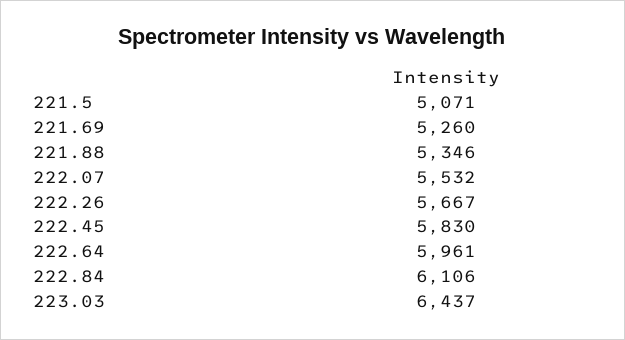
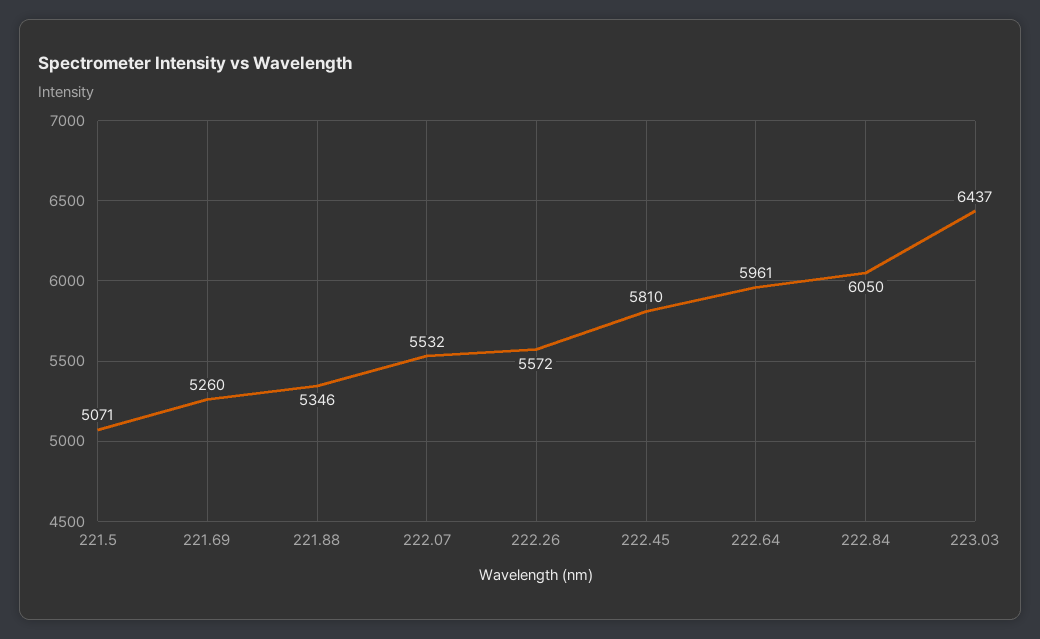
  {
    "221.5": 5071,
    "221.69": 5260,
    "221.88": 5346,
    "222.07": 5532,
-   "222.26": 5667,
+   "222.26": 5572,
-   "222.45": 5830,
+   "222.45": 5810,
    "222.64": 5961,
-   "222.84": 6106,
+   "222.84": 6050,
    "223.03": 6437
  }

